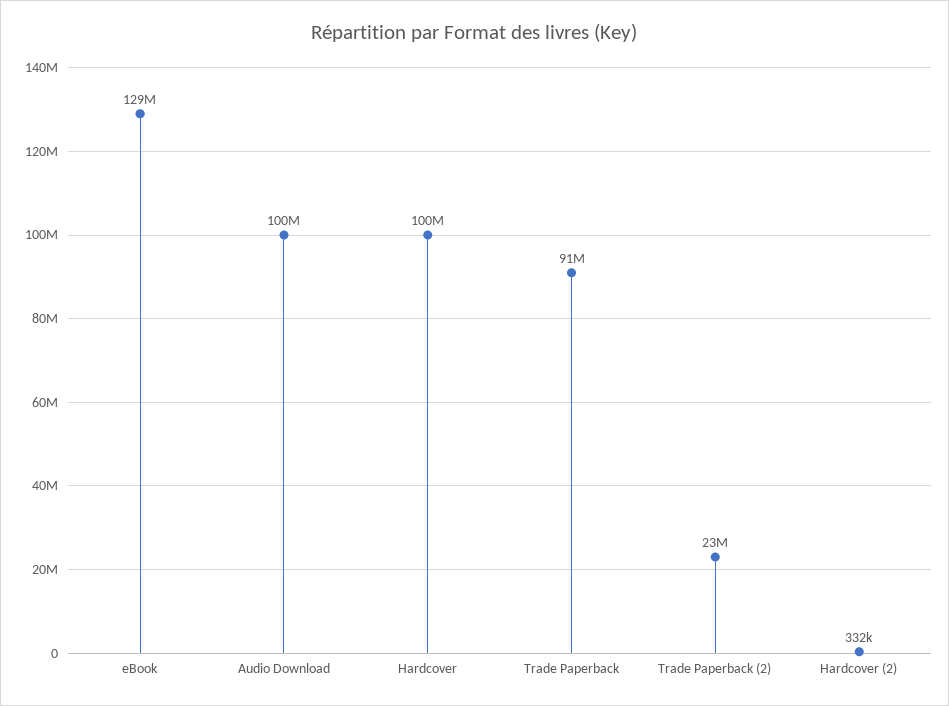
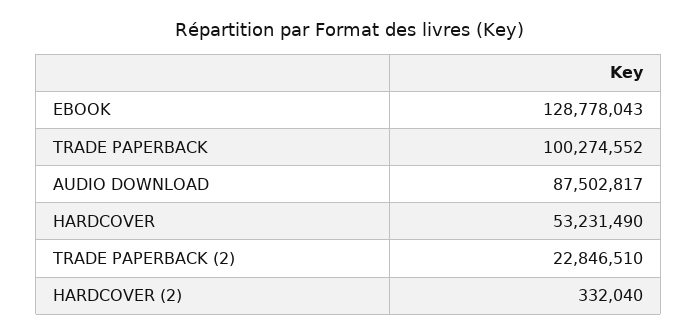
  {
    "eBook": 128778043,
-   "Audio Download": 100000000,
+   "Audio Download": 87502817,
-   "Hardcover": 100000000,
+   "Hardcover": 53231490,
-   "Trade Paperback": 91000000,
+   "Trade Paperback": 100274552,
    "Trade Paperback (2)": 22846510,
    "Hardcover (2)": 332040
  }

